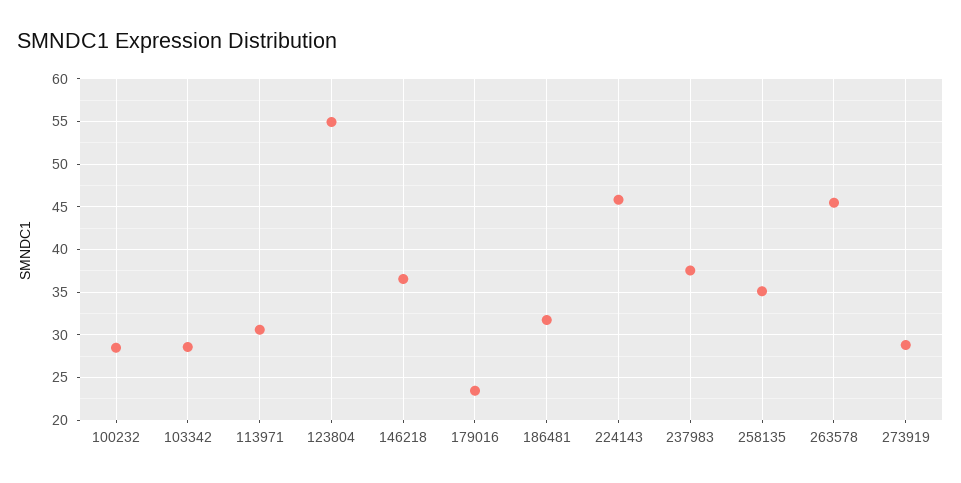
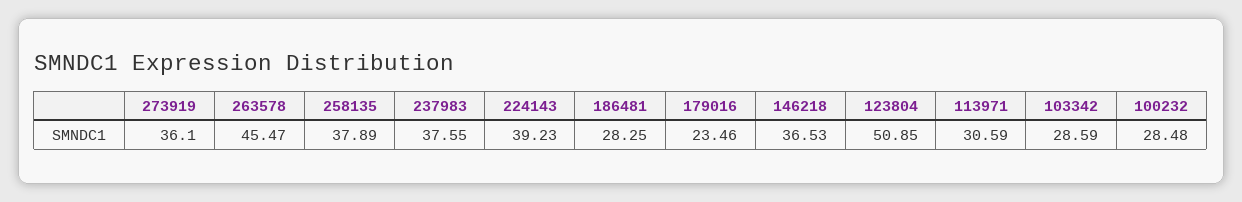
  {
    "100232": 28.48,
    "103342": 28.59,
    "113971": 30.59,
-   "123804": 55,
+   "123804": 50.85,
    "146218": 36.53,
    "179016": 23.46,
-   "186481": 32,
+   "186481": 28.25,
-   "224143": 46,
+   "224143": 39.23,
    "237983": 37.55,
-   "258135": 35,
+   "258135": 37.89,
    "263578": 45.47,
-   "273919": 29
+   "273919": 36.1
  }

